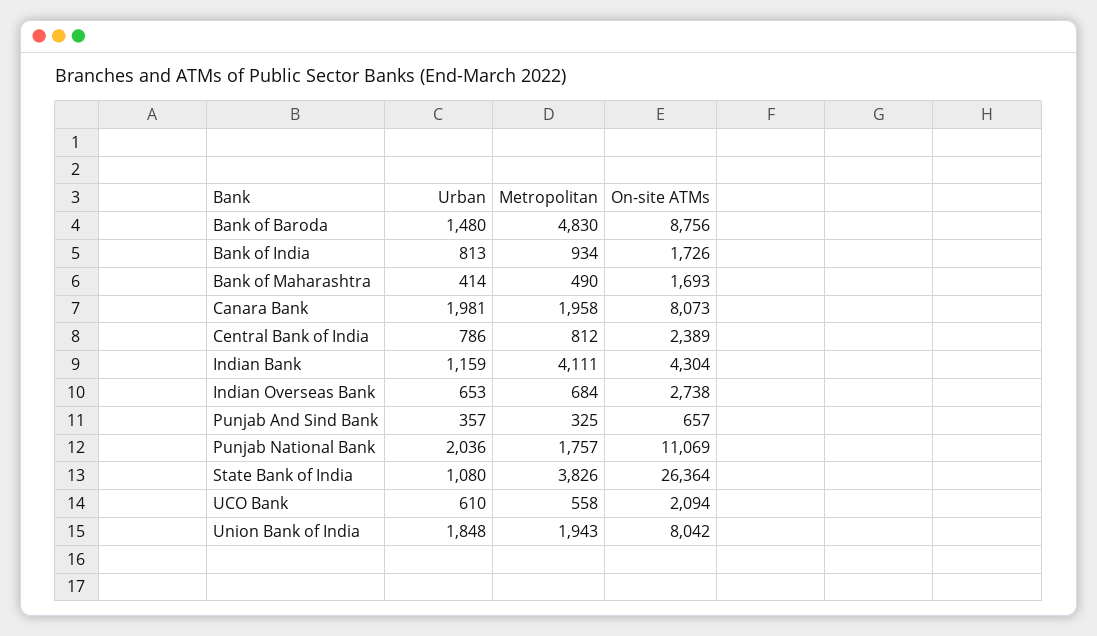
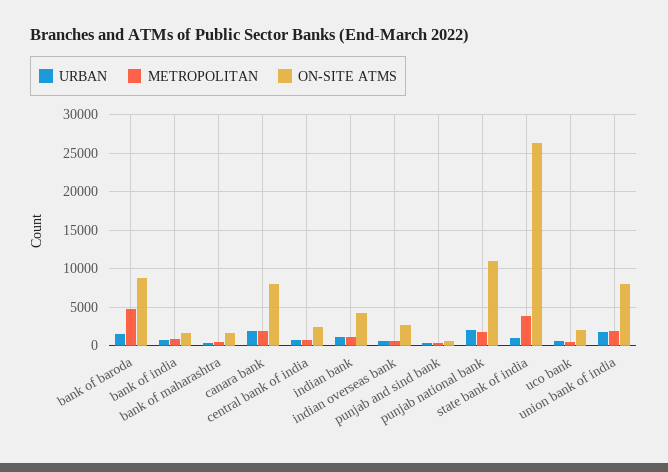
  {
    "Urban": {
      "Bank of Baroda": 1480,
      "Bank of India": 813,
      "Bank of Maharashtra": 414,
      "Canara Bank": 1981,
      "Central Bank of India": 786,
      "Indian Bank": 1159,
      "Indian Overseas Bank": 653,
      "Punjab And Sind Bank": 357,
      "Punjab National Bank": 2036,
      "State Bank of India": 1080,
      "UCO Bank": 610,
      "Union Bank of India": 1848
    },
    "Metropolitan": {
      "Bank of Baroda": 4830,
      "Bank of India": 934,
      "Bank of Maharashtra": 490,
      "Canara Bank": 1958,
      "Central Bank of India": 812,
-     "Indian Bank": 4111,
+     "Indian Bank": 1000,
      "Indian Overseas Bank": 684,
      "Punjab And Sind Bank": 325,
      "Punjab National Bank": 1757,
      "State Bank of India": 3826,
      "UCO Bank": 558,
      "Union Bank of India": 1943
    },
    "On-site ATMs": {
      "Bank of Baroda": 8756,
      "Bank of India": 1726,
      "Bank of Maharashtra": 1693,
      "Canara Bank": 8073,
      "Central Bank of India": 2389,
      "Indian Bank": 4304,
      "Indian Overseas Bank": 2738,
      "Punjab And Sind Bank": 657,
      "Punjab National Bank": 11069,
      "State Bank of India": 26364,
      "UCO Bank": 2094,
      "Union Bank of India": 8042
    }
  }

